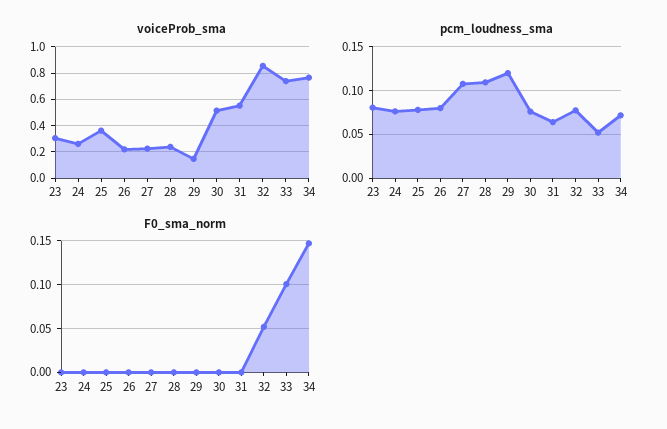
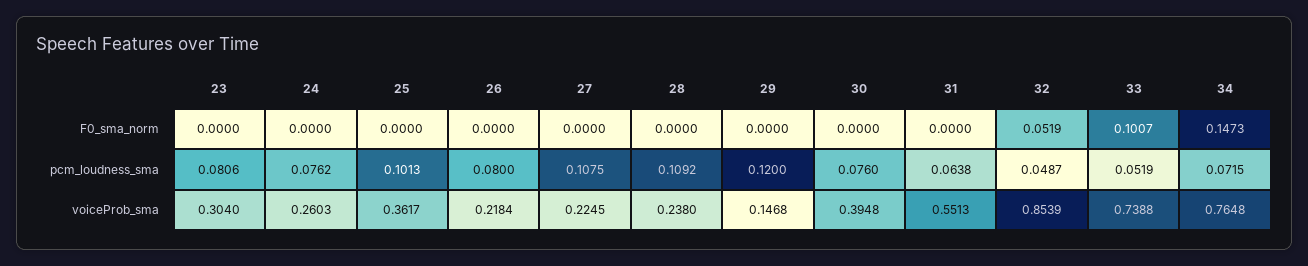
  {
    "voiceProb_sma": {
      "23": 0.304,
      "24": 0.2603,
      "25": 0.3617,
      "26": 0.2184,
      "27": 0.2245,
      "28": 0.238,
      "29": 0.1468,
-     "30": 0.5,
+     "30": 0.3948,
      "31": 0.5513,
      "32": 0.8539,
      "33": 0.7388,
      "34": 0.7648
    },
    "pcm_loudness_sma": {
      "23": 0.0806,
      "24": 0.0762,
-     "25": 0.08,
+     "25": 0.1013,
      "26": 0.08,
      "27": 0.1075,
      "28": 0.1092,
      "29": 0.12,
      "30": 0.076,
      "31": 0.0638,
-     "32": 0.08,
+     "32": 0.0487,
      "33": 0.0519,
      "34": 0.0715
    },
    "F0_sma_norm": {
      "23": 0,
      "24": 0,
      "25": 0,
      "26": 0,
      "27": 0,
      "28": 0,
      "29": 0,
      "30": 0,
      "31": 0,
      "32": 0.0519,
      "33": 0.1007,
      "34": 0.1473
    }
  }

